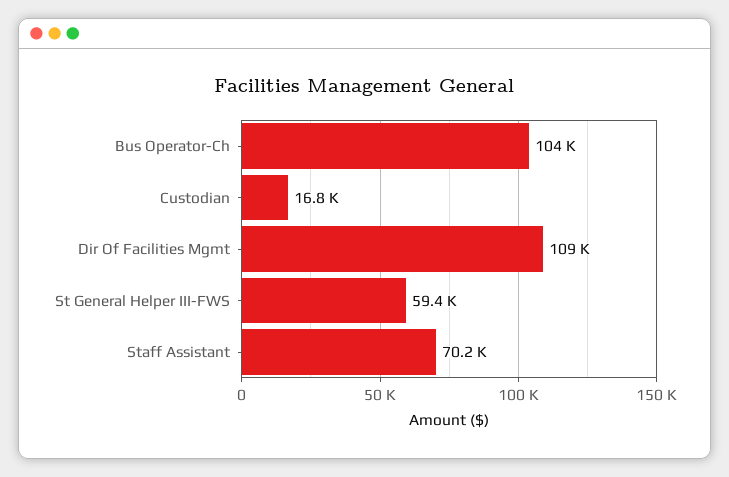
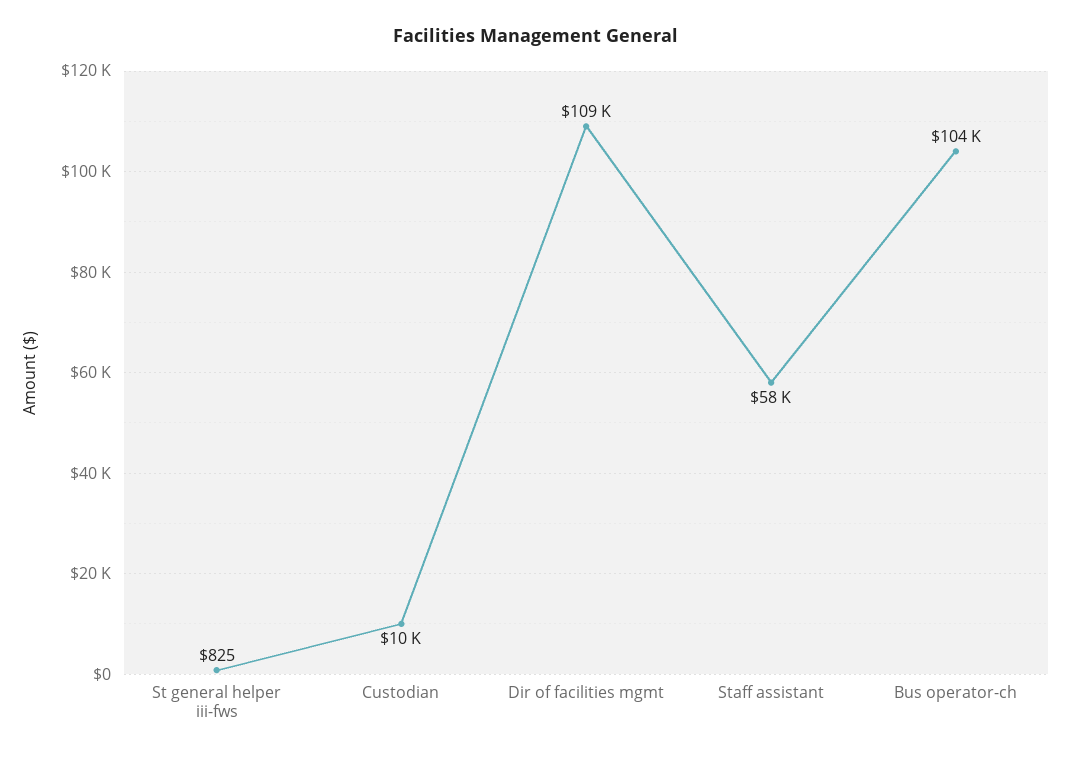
  {
    "Bus Operator-Ch": 104000,
-   "Custodian": 16800,
+   "Custodian": 10000,
    "Dir Of Facilities Mgmt": 109000,
-   "St General Helper III-FWS": 59400,
+   "St General Helper III-FWS": 825,
-   "Staff Assistant": 70200
+   "Staff Assistant": 58000
  }

